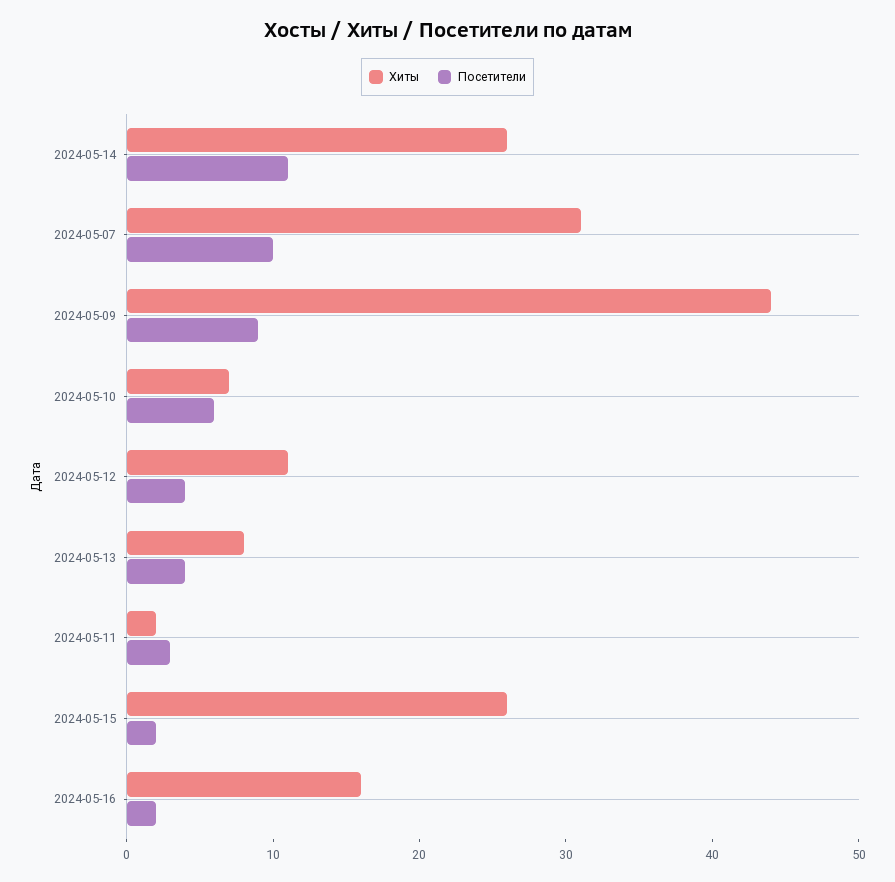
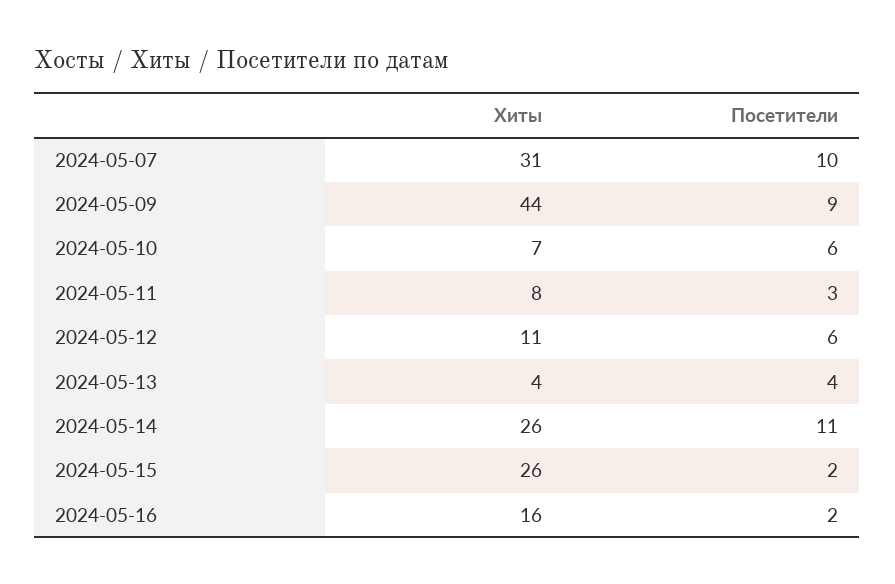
  {
    "Хиты": {
      "2024-05-14": 26,
      "2024-05-07": 31,
      "2024-05-09": 44,
      "2024-05-10": 7,
      "2024-05-12": 11,
-     "2024-05-13": 8,
+     "2024-05-13": 4,
-     "2024-05-11": 2,
+     "2024-05-11": 8,
      "2024-05-15": 26,
      "2024-05-16": 16
    },
    "Посетители": {
      "2024-05-14": 11,
      "2024-05-07": 10,
      "2024-05-09": 9,
      "2024-05-10": 6,
-     "2024-05-12": 4,
+     "2024-05-12": 6,
      "2024-05-13": 4,
      "2024-05-11": 3,
      "2024-05-15": 2,
      "2024-05-16": 2
    }
  }

